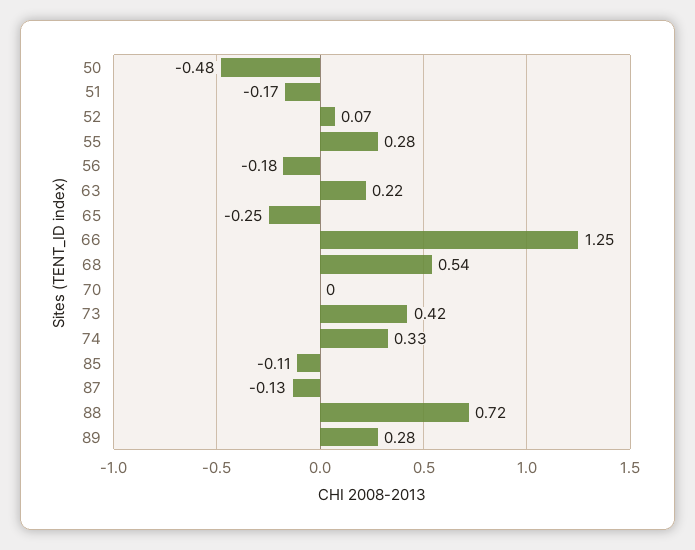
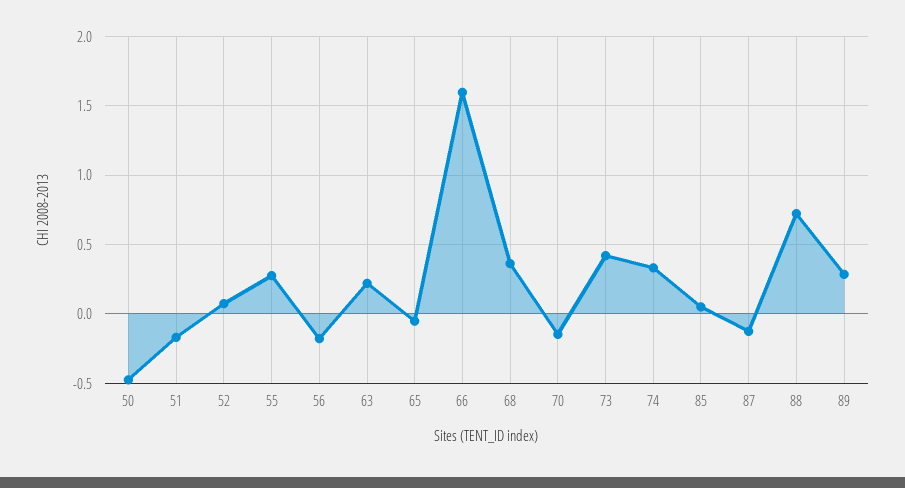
  {
    "50": -0.48,
    "51": -0.17,
    "52": 0.07,
    "55": 0.28,
    "56": -0.18,
    "63": 0.22,
-   "65": -0.25,
+   "65": -0.05,
-   "66": 1.25,
+   "66": 1.6,
-   "68": 0.54,
+   "68": 0.35,
-   "70": 0,
+   "70": -0.15,
    "73": 0.42,
    "74": 0.33,
-   "85": -0.11,
+   "85": 0.05,
    "87": -0.13,
    "88": 0.72,
    "89": 0.28
  }

